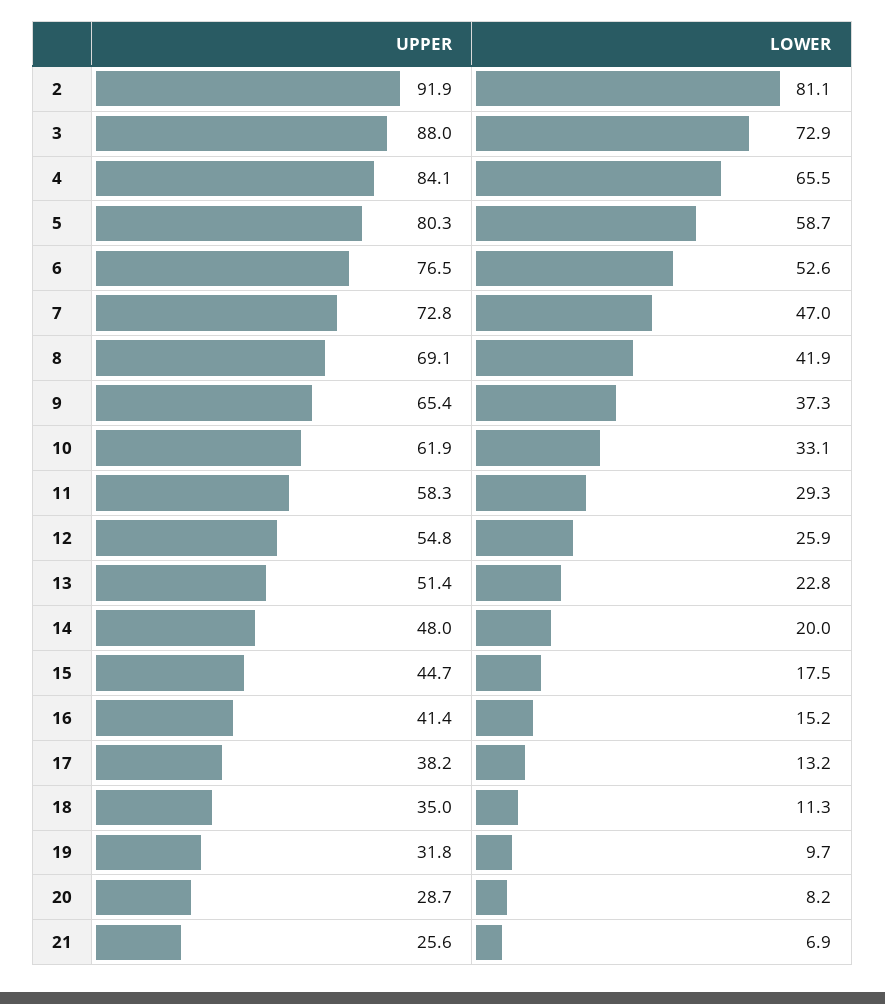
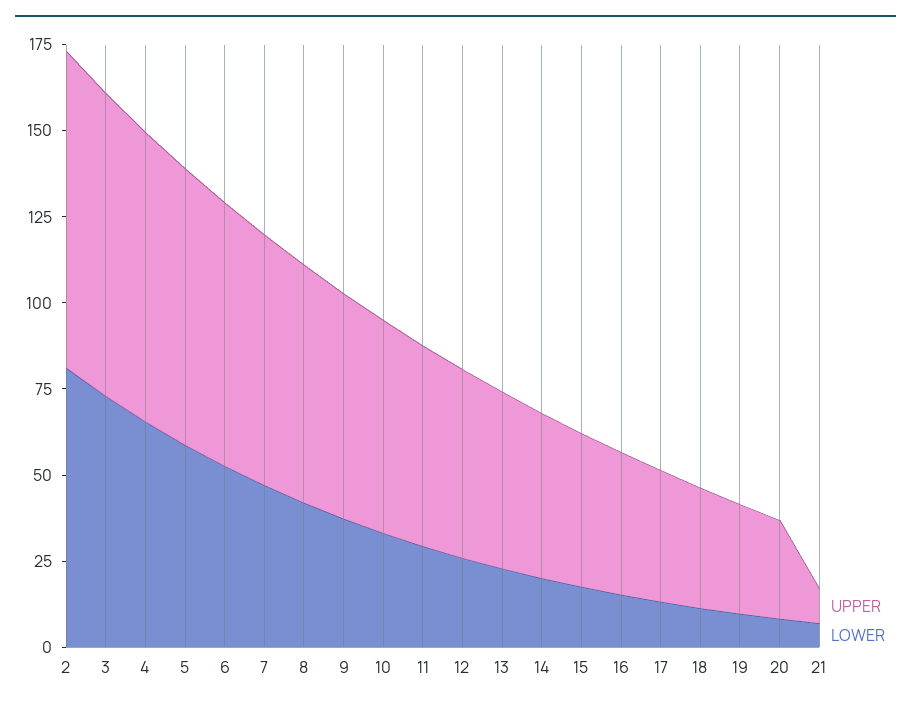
  {
    "UPPER": {
      "2": 91.9,
      "3": 88,
      "4": 84.1,
      "5": 80.3,
      "6": 76.5,
      "7": 72.8,
      "8": 69.1,
      "9": 65.4,
      "10": 61.9,
      "11": 58.3,
      "12": 54.8,
      "13": 51.4,
      "14": 48,
      "15": 44.7,
      "16": 41.4,
      "17": 38.2,
      "18": 35,
      "19": 31.8,
      "20": 28.7,
-     "21": 25.6
+     "21": 10
    },
    "LOWER": {
      "2": 81.1,
      "3": 72.9,
      "4": 65.5,
      "5": 58.7,
      "6": 52.6,
      "7": 47,
      "8": 41.9,
      "9": 37.3,
      "10": 33.1,
      "11": 29.3,
      "12": 25.9,
      "13": 22.8,
      "14": 20,
      "15": 17.5,
      "16": 15.2,
      "17": 13.2,
      "18": 11.3,
      "19": 9.7,
      "20": 8.2,
      "21": 6.9
    }
  }

